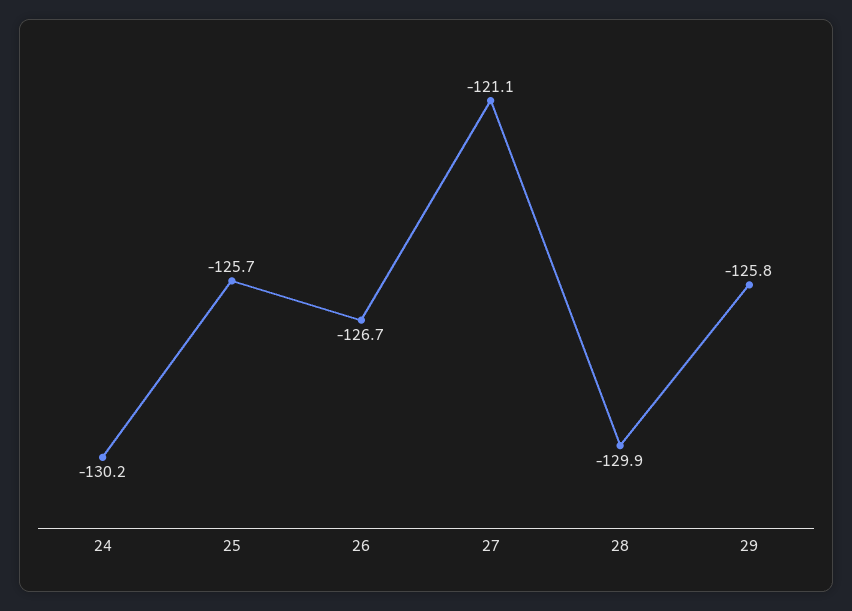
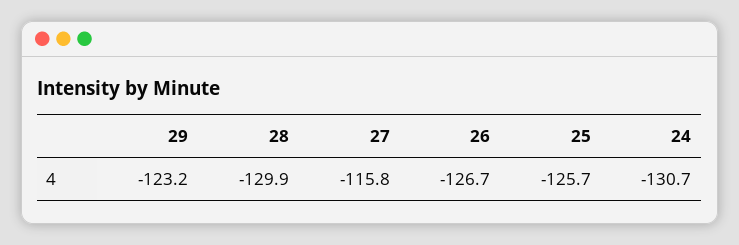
  {
-   "24": -130.2,
+   "24": -130.7,
    "25": -125.7,
    "26": -126.7,
-   "27": -121.1,
+   "27": -115.8,
    "28": -129.9,
-   "29": -125.8
+   "29": -123.2
  }

